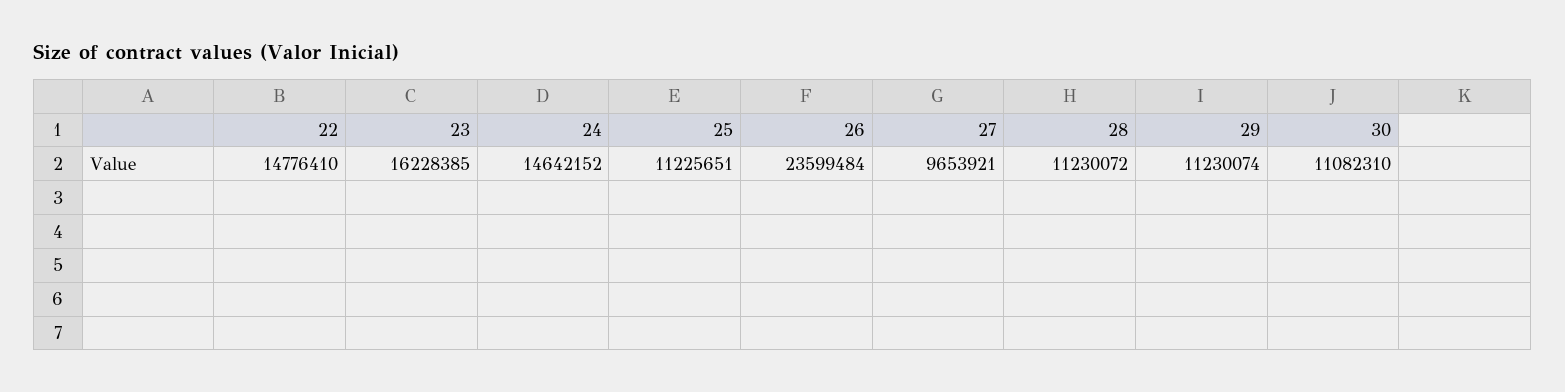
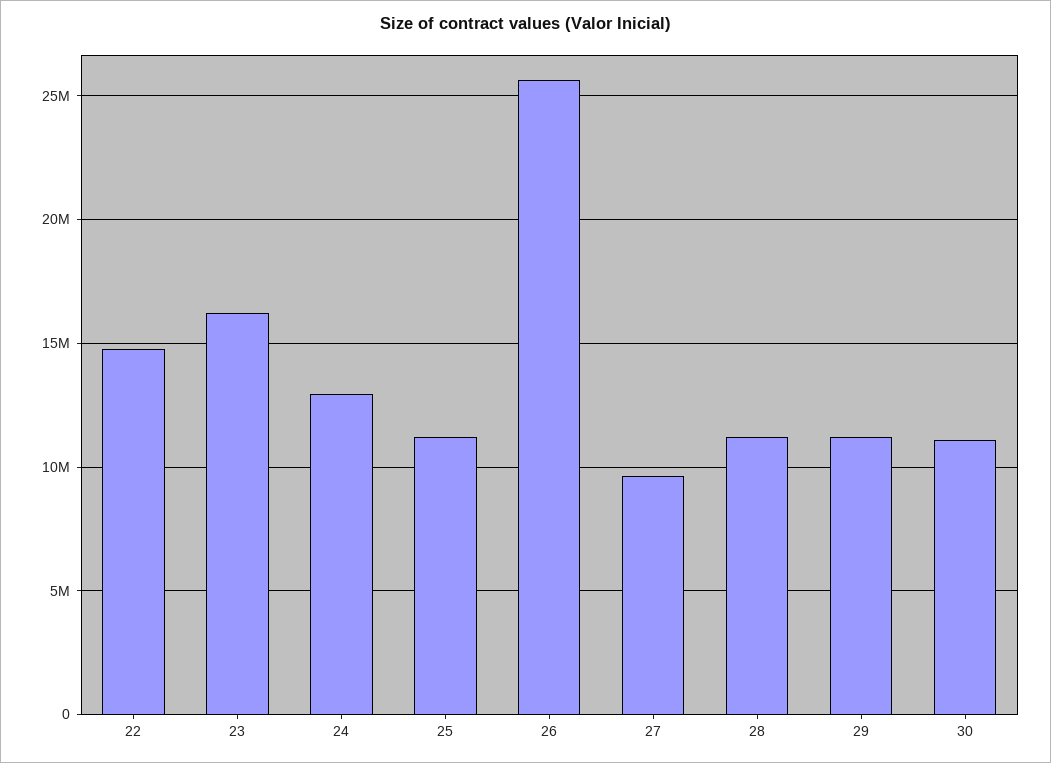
  {
    "22": 14776410,
    "23": 16228385,
-   "24": 14642152,
+   "24": 13000000,
    "25": 11225651,
-   "26": 23599484,
+   "26": 25500000,
    "27": 9653921,
    "28": 11230072,
    "29": 11230074,
    "30": 11082310
  }

